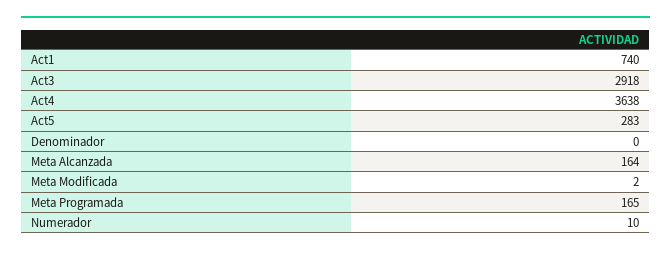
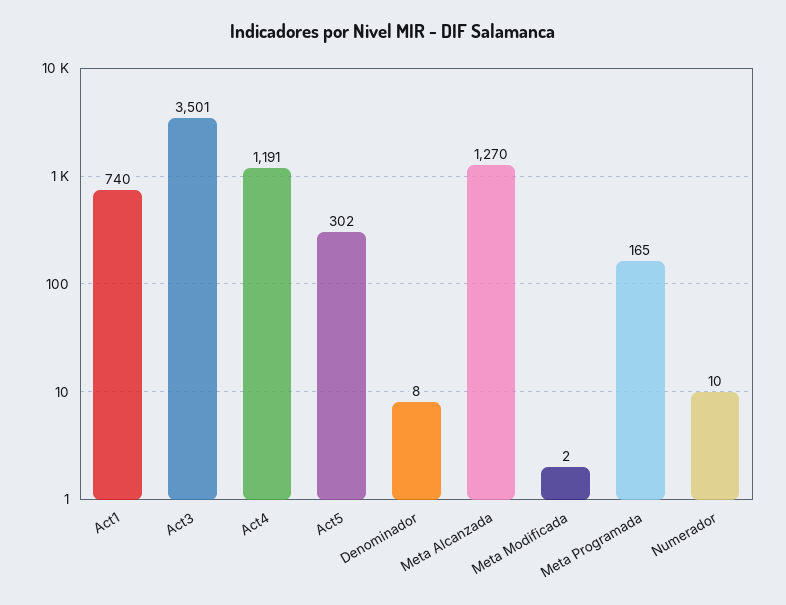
  {
    "Act1": 740,
-   "Act3": 2918,
+   "Act3": 3501,
-   "Act4": 3638,
+   "Act4": 1191,
-   "Act5": 283,
+   "Act5": 302,
-   "Denominador": 0,
+   "Denominador": 8,
-   "Meta Alcanzada": 164,
+   "Meta Alcanzada": 1270,
    "Meta Modificada": 2,
    "Meta Programada": 165,
    "Numerador": 10
  }

